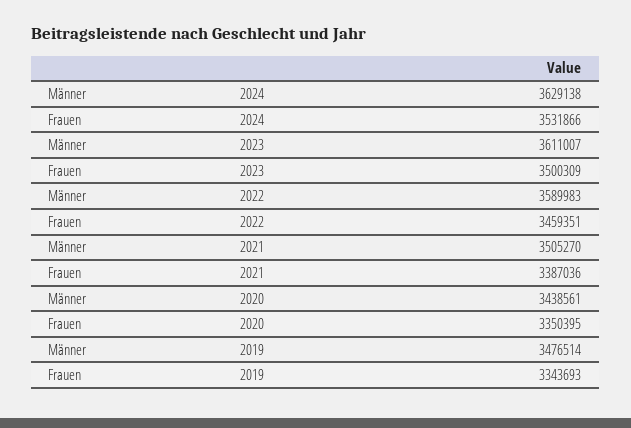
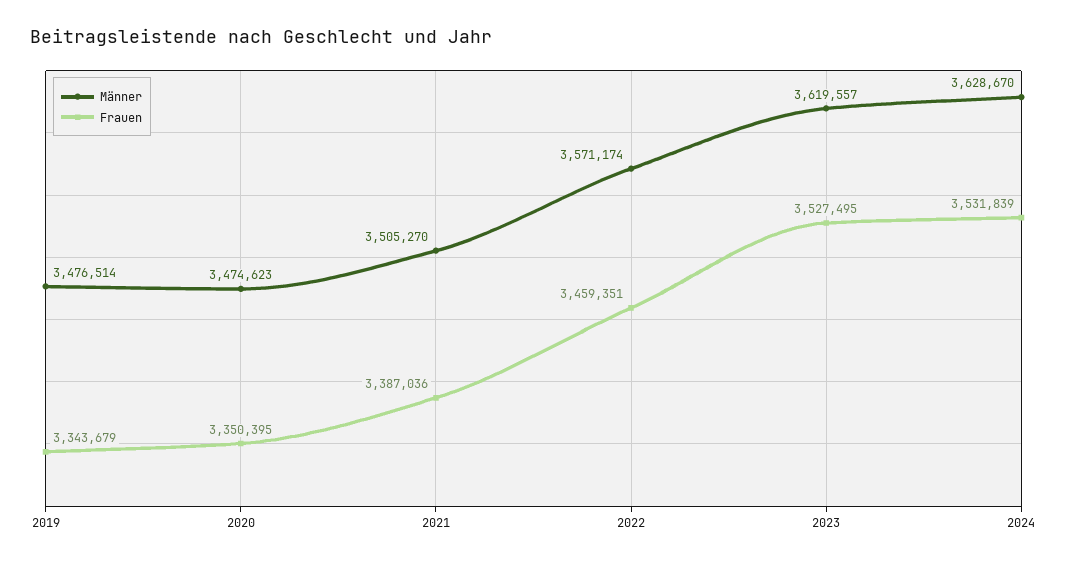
  {
    "Männer": {
-     "2024": 3629138,
+     "2024": 3628670,
-     "2023": 3611007,
+     "2023": 3619557,
-     "2022": 3589983,
+     "2022": 3571174,
      "2021": 3505270,
-     "2020": 3438561,
+     "2020": 3474623,
      "2019": 3476514
    },
    "Frauen": {
-     "2024": 3531866,
+     "2024": 3531839,
-     "2023": 3500309,
+     "2023": 3527495,
      "2022": 3459351,
      "2021": 3387036,
      "2020": 3350395,
-     "2019": 3343693
+     "2019": 3343679
    }
  }

